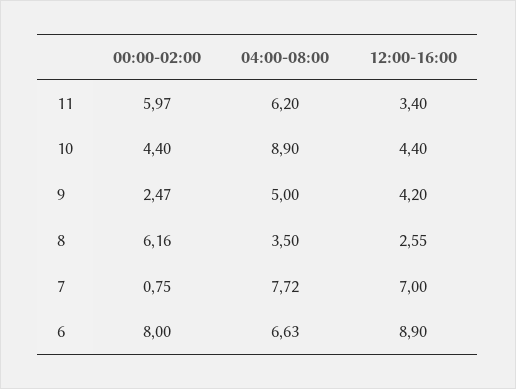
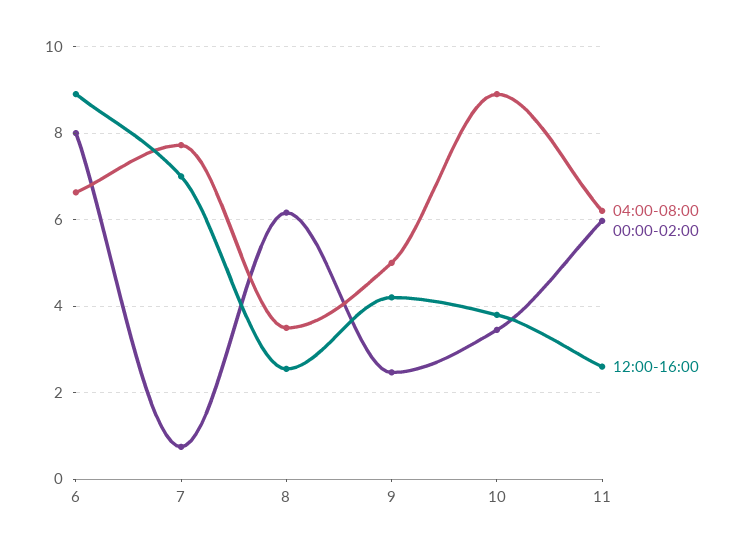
  {
    "00:00-02:00": {
      "11": 5.97,
-     "10": 4.4,
+     "10": 3.4,
      "9": 2.47,
      "8": 6.16,
      "7": 0.75,
      "6": 8
    },
    "04:00-08:00": {
      "11": 6.2,
      "10": 8.9,
      "9": 5,
      "8": 3.5,
      "7": 7.72,
      "6": 6.63
    },
    "12:00-16:00": {
-     "11": 3.4,
+     "11": 2.6,
-     "10": 4.4,
+     "10": 3.8,
      "9": 4.2,
      "8": 2.55,
      "7": 7,
      "6": 8.9
    }
  }

